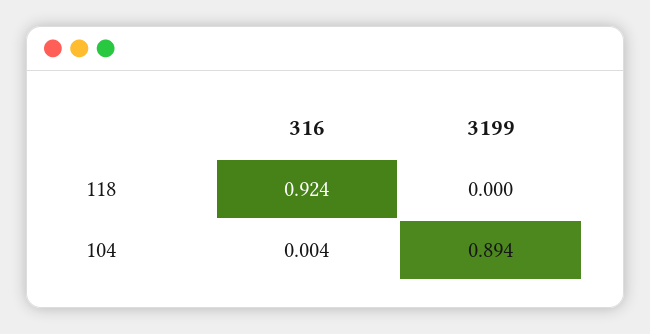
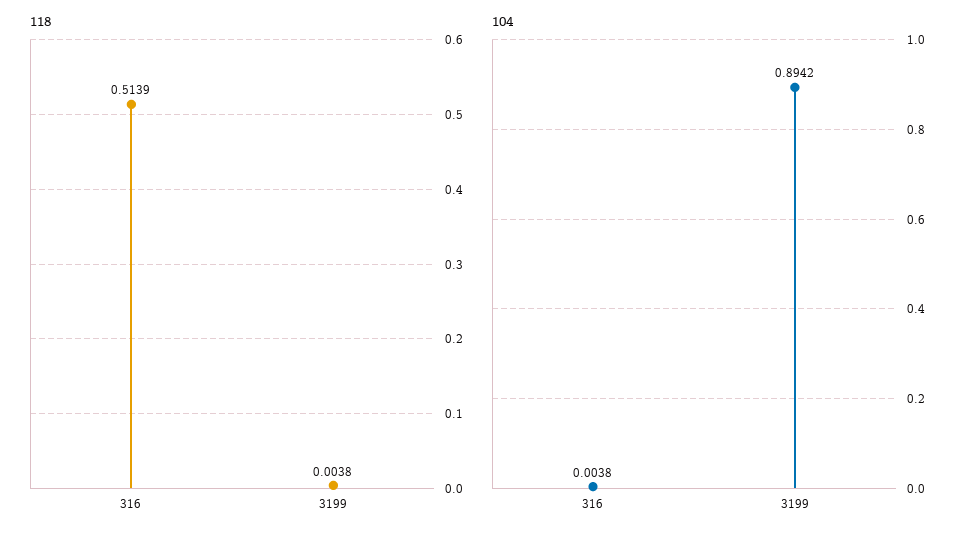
  {
    "118": {
-     "316": 0.924,
+     "316": 0.5139,
-     "3199": 0
+     "3199": 0.0038
    },
    "104": {
      "316": 0.0038,
      "3199": 0.8942
    }
  }

